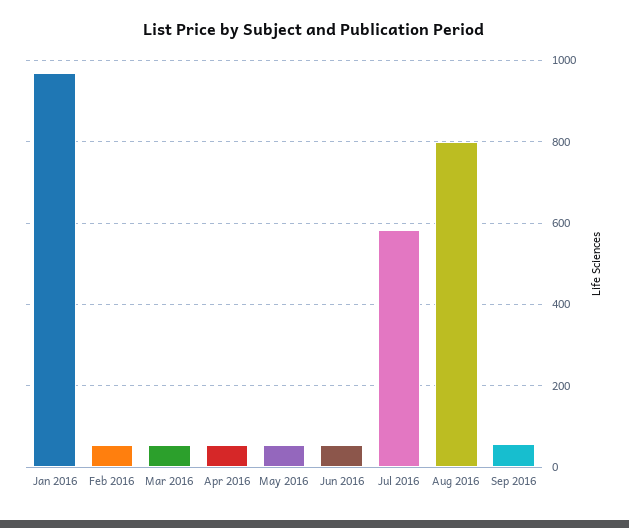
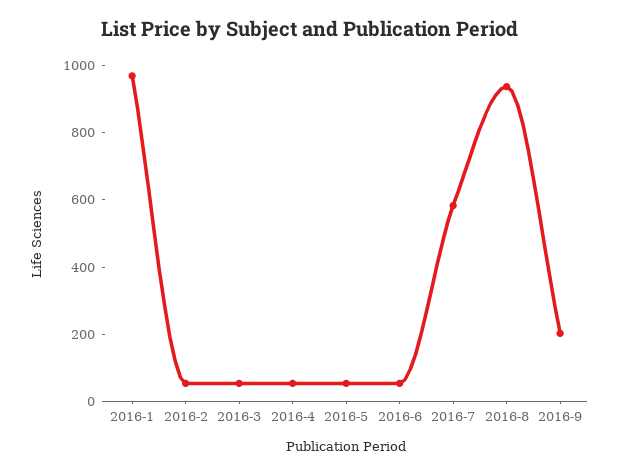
  {
    "Jan 2016": 960,
    "Feb 2016": 60,
    "Mar 2016": 60,
    "Apr 2016": 60,
    "May 2016": 60,
    "Jun 2016": 60,
    "Jul 2016": 580,
-   "Aug 2016": 800,
+   "Aug 2016": 950,
-   "Sep 2016": 60
+   "Sep 2016": 200
  }

